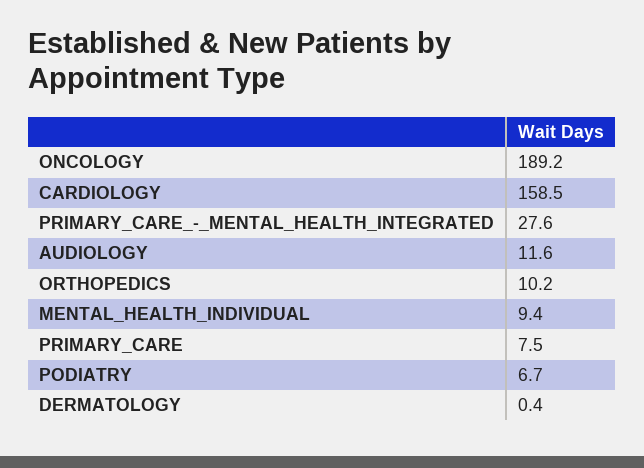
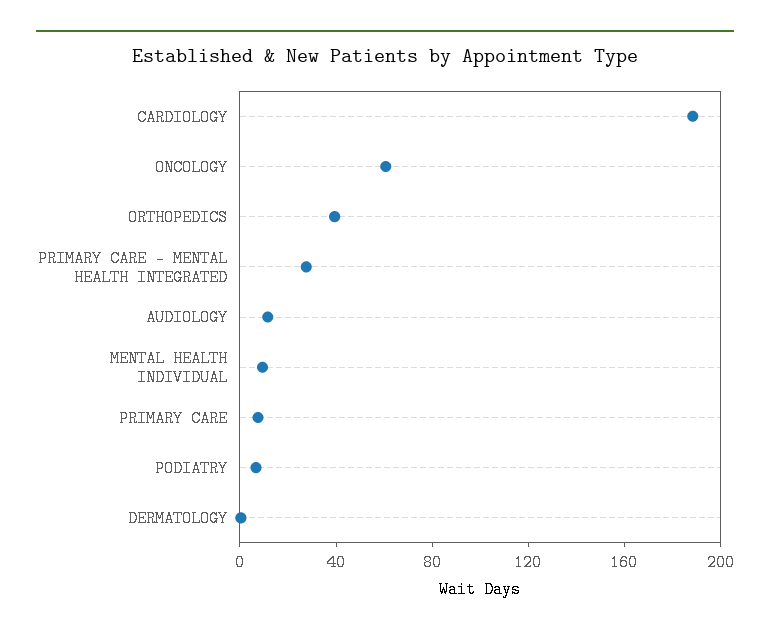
  {
-   "ONCOLOGY": 189.2,
+   "ONCOLOGY": 60,
-   "CARDIOLOGY": 158.5,
+   "CARDIOLOGY": 190,
    "PRIMARY_CARE_-_MENTAL_HEALTH_INTEGRATED": 27.6,
    "AUDIOLOGY": 11.6,
-   "ORTHOPEDICS": 10.2,
+   "ORTHOPEDICS": 40,
    "MENTAL_HEALTH_INDIVIDUAL": 9.4,
    "PRIMARY_CARE": 7.5,
    "PODIATRY": 6.7,
    "DERMATOLOGY": 0.4
  }

